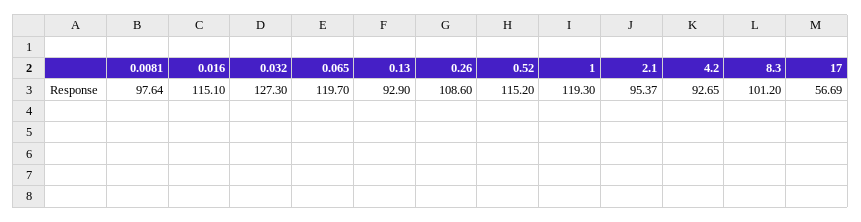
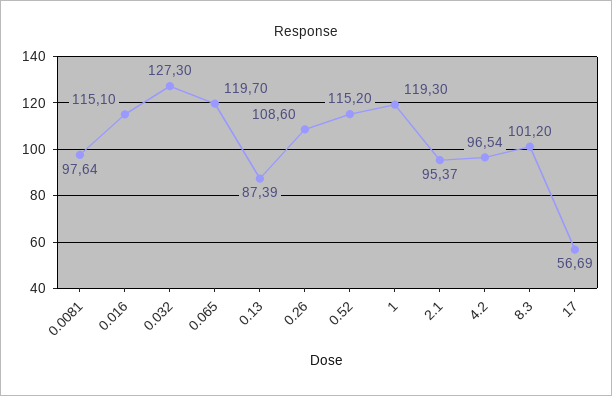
  {
    "0.0081": 97.64,
    "0.016": 115.1,
    "0.032": 127.3,
    "0.065": 119.7,
-   "0.13": 92.9,
+   "0.13": 87.39,
    "0.26": 108.6,
    "0.52": 115.2,
    "1": 119.3,
    "2.1": 95.37,
-   "4.2": 92.65,
+   "4.2": 96.54,
    "8.3": 101.2,
    "17": 56.69
  }

